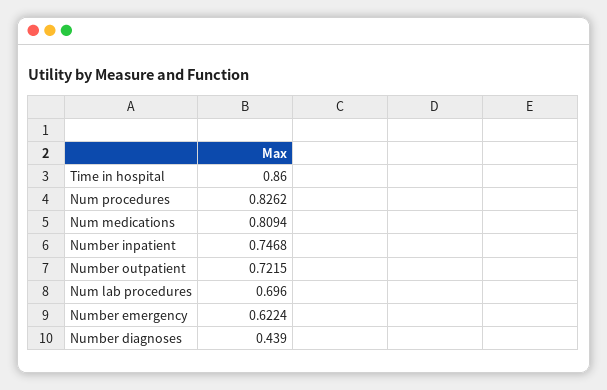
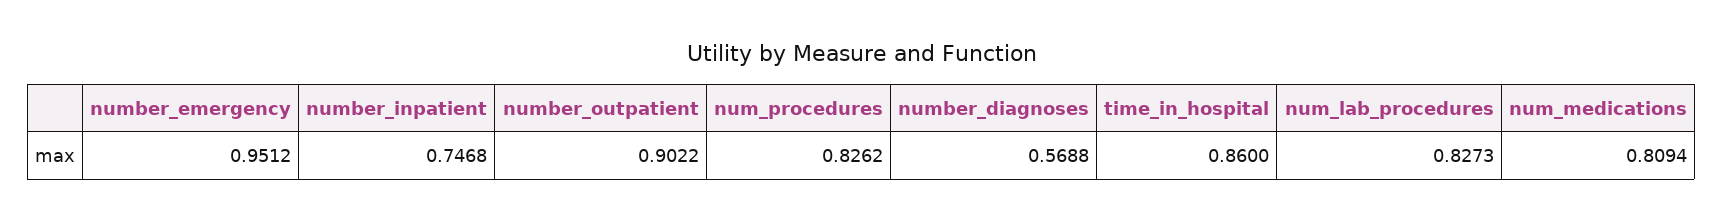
  {
    "Time in hospital": 0.86,
    "Num procedures": 0.8262,
    "Num medications": 0.8094,
    "Number inpatient": 0.7468,
-   "Number outpatient": 0.7215,
+   "Number outpatient": 0.9022,
-   "Num lab procedures": 0.696,
+   "Num lab procedures": 0.8273,
-   "Number emergency": 0.6224,
+   "Number emergency": 0.9512,
-   "Number diagnoses": 0.439
+   "Number diagnoses": 0.5688
  }

